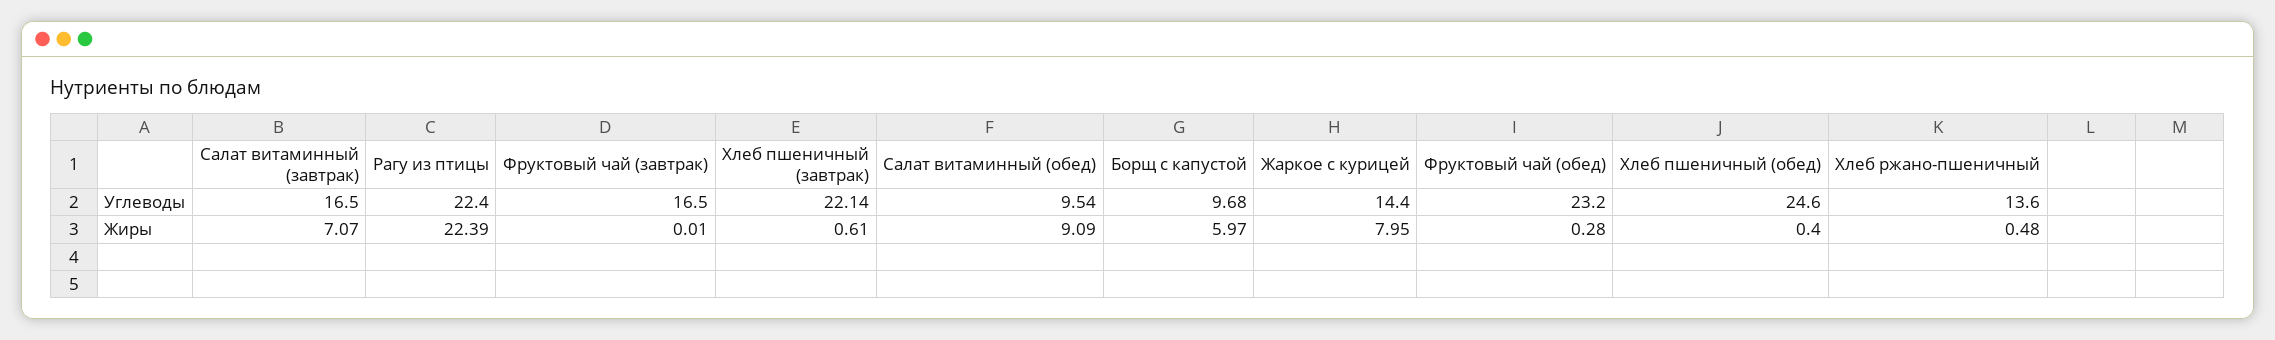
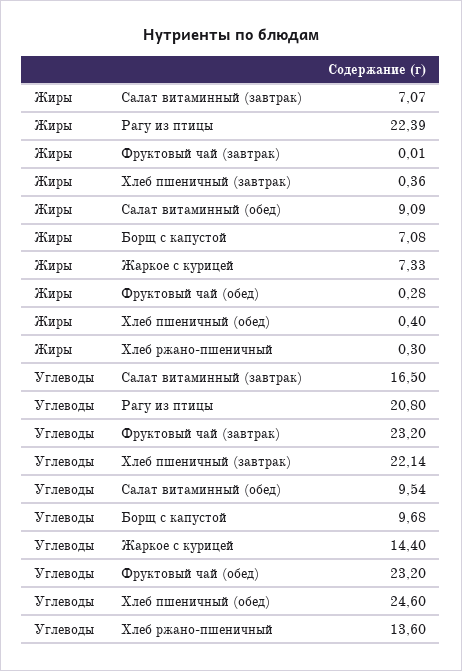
  {
    "Салат витаминный (завтрак)": {
      "Углеводы": 16.5,
      "Жиры": 7.07
    },
    "Рагу из птицы": {
-     "Углеводы": 22.4,
+     "Углеводы": 20.8,
      "Жиры": 22.39
    },
    "Фруктовый чай (завтрак)": {
-     "Углеводы": 16.5,
+     "Углеводы": 23.2,
      "Жиры": 0.01
    },
    "Хлеб пшеничный (завтрак)": {
      "Углеводы": 22.14,
-     "Жиры": 0.61
+     "Жиры": 0.36
    },
    "Салат витаминный (обед)": {
      "Углеводы": 9.54,
      "Жиры": 9.09
    },
    "Борщ с капустой": {
      "Углеводы": 9.68,
-     "Жиры": 5.97
+     "Жиры": 7.08
    },
    "Жаркое с курицей": {
      "Углеводы": 14.4,
-     "Жиры": 7.95
+     "Жиры": 7.33
    },
    "Фруктовый чай (обед)": {
      "Углеводы": 23.2,
      "Жиры": 0.28
    },
    "Хлеб пшеничный (обед)": {
      "Углеводы": 24.6,
      "Жиры": 0.4
    },
    "Хлеб ржано-пшеничный": {
      "Углеводы": 13.6,
-     "Жиры": 0.48
+     "Жиры": 0.3
    }
  }

